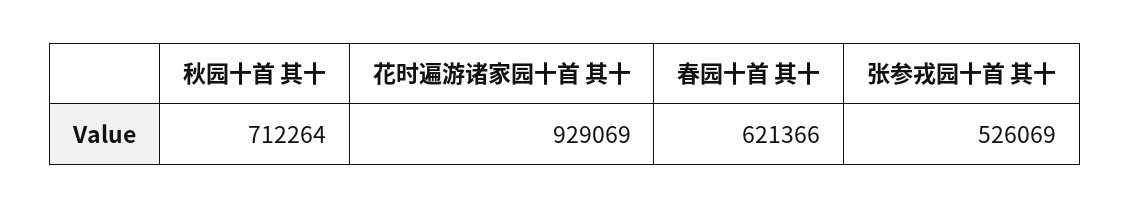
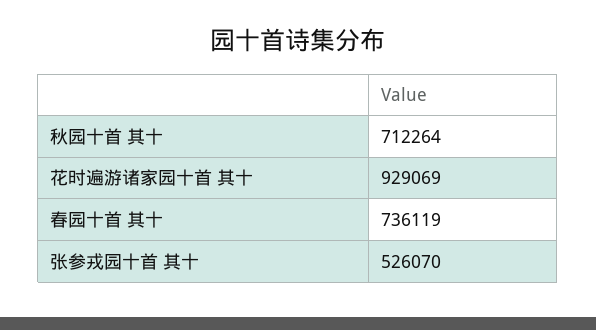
  {
    "秋园十首 其十": 712264,
    "花时遍游诸家园十首 其十": 929069,
-   "春园十首 其十": 621366,
+   "春园十首 其十": 736119,
-   "张参戎园十首 其十": 526069
+   "张参戎园十首 其十": 526070
  }

